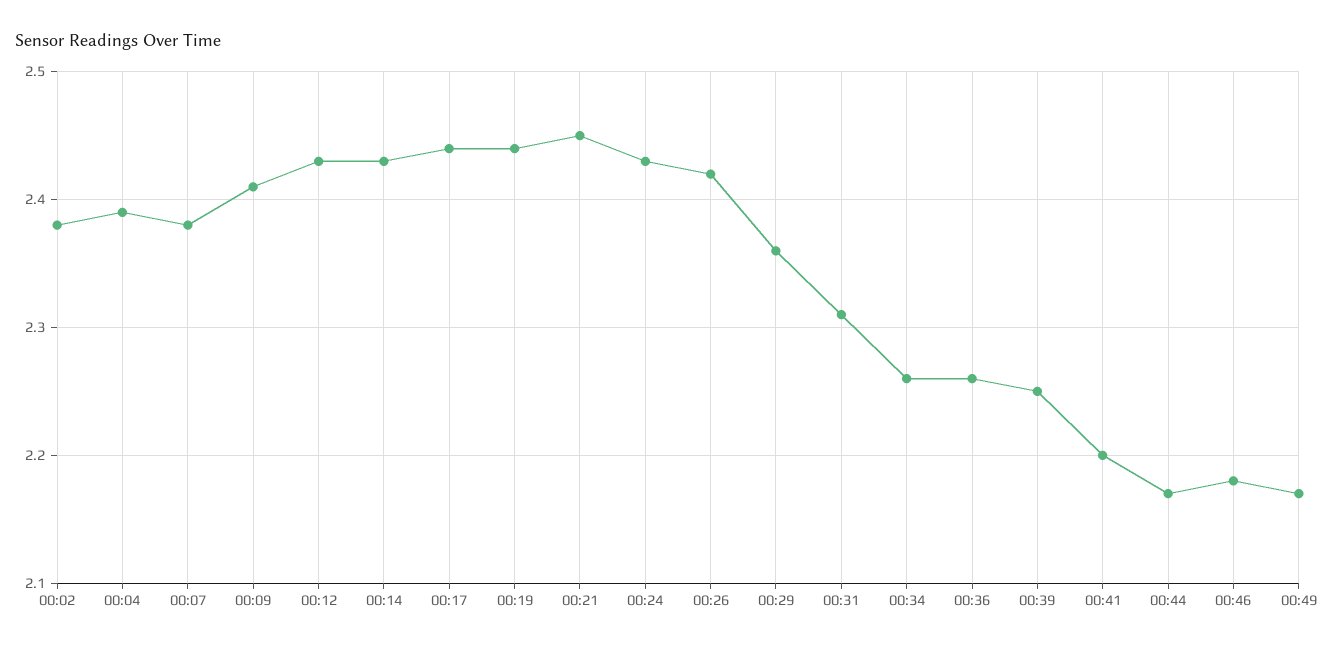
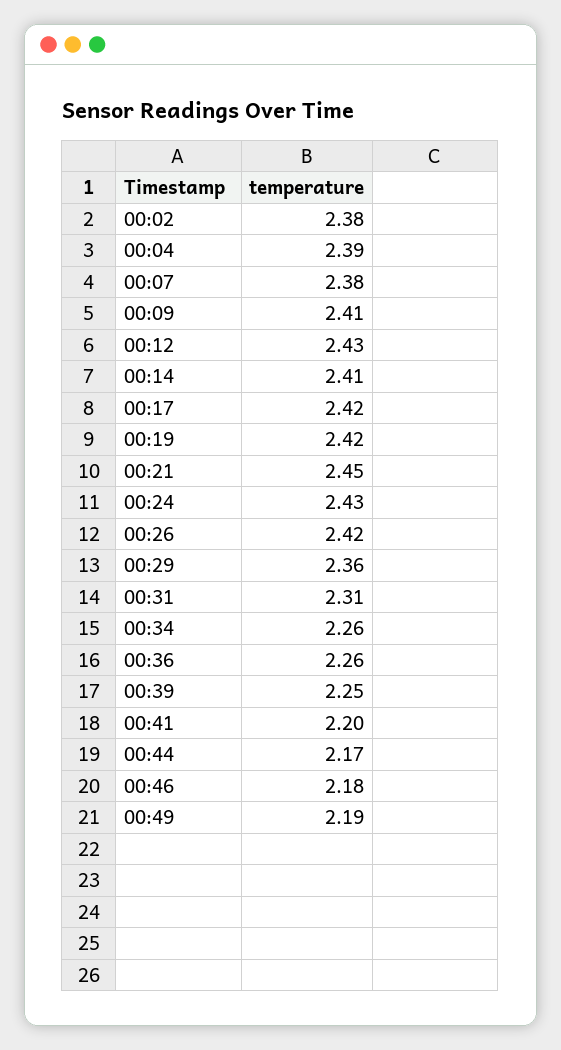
  {
    "00:02": 2.38,
    "00:04": 2.39,
    "00:07": 2.38,
    "00:09": 2.41,
    "00:12": 2.43,
-   "00:14": 2.43,
+   "00:14": 2.41,
-   "00:17": 2.44,
+   "00:17": 2.42,
-   "00:19": 2.44,
+   "00:19": 2.42,
    "00:21": 2.45,
    "00:24": 2.43,
    "00:26": 2.42,
    "00:29": 2.36,
    "00:31": 2.31,
    "00:34": 2.26,
    "00:36": 2.26,
    "00:39": 2.25,
    "00:41": 2.2,
    "00:44": 2.17,
    "00:46": 2.18,
-   "00:49": 2.17
+   "00:49": 2.19
  }

